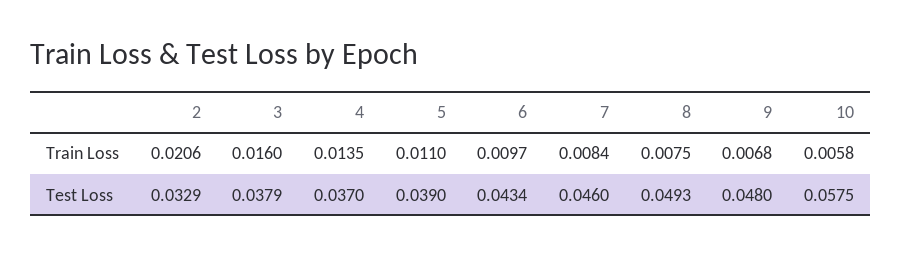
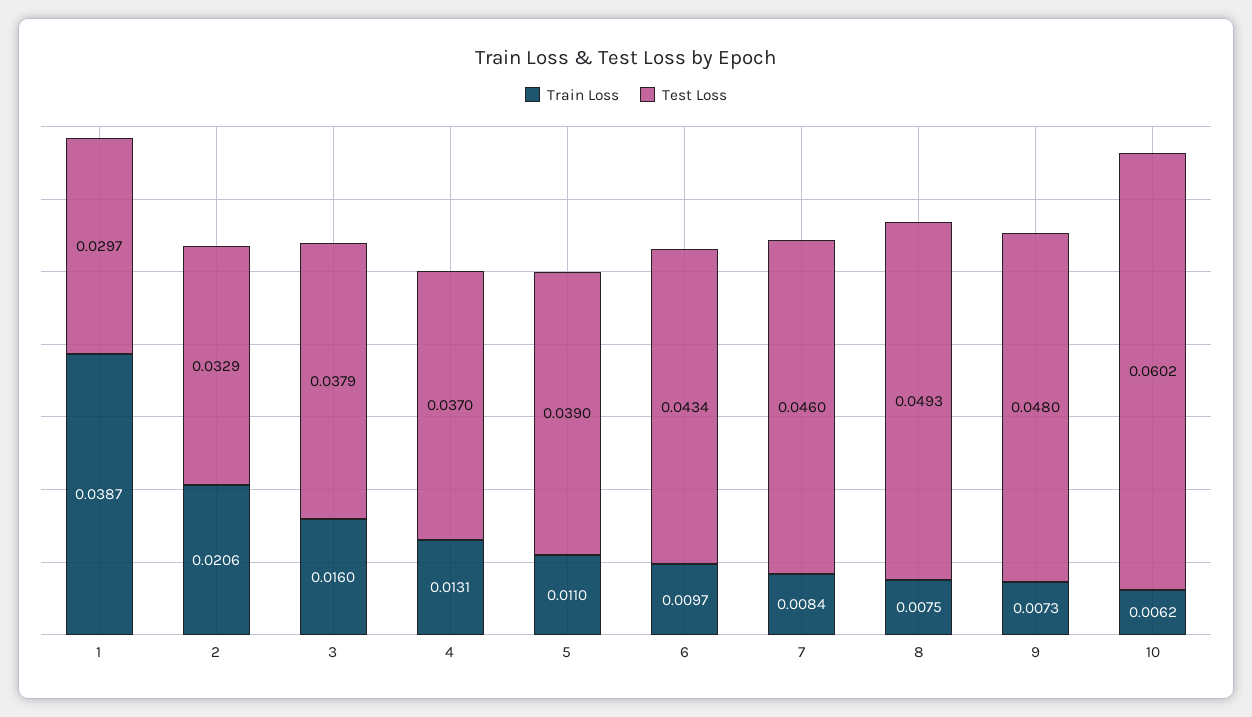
  {
    "Train Loss": {
      "2": 0.0206,
      "3": 0.016,
-     "4": 0.0135,
+     "4": 0.0131,
      "5": 0.011,
      "6": 0.0097,
      "7": 0.0084,
      "8": 0.0075,
-     "9": 0.0068,
+     "9": 0.0073,
-     "10": 0.0058
+     "10": 0.0062,
+     "1": 0.0387
    },
    "Test Loss": {
      "2": 0.0329,
      "3": 0.0379,
      "4": 0.037,
      "5": 0.039,
      "6": 0.0434,
      "7": 0.046,
      "8": 0.0493,
      "9": 0.048,
-     "10": 0.0575
+     "10": 0.0602,
+     "1": 0.0297
    }
  }

